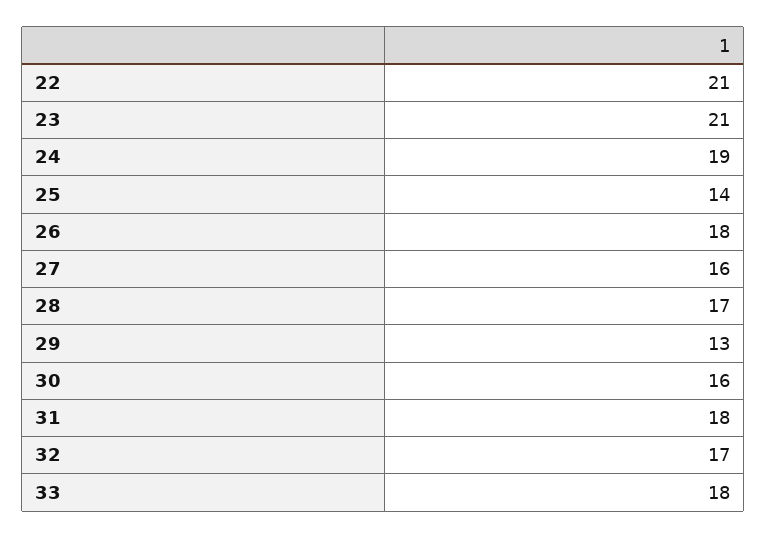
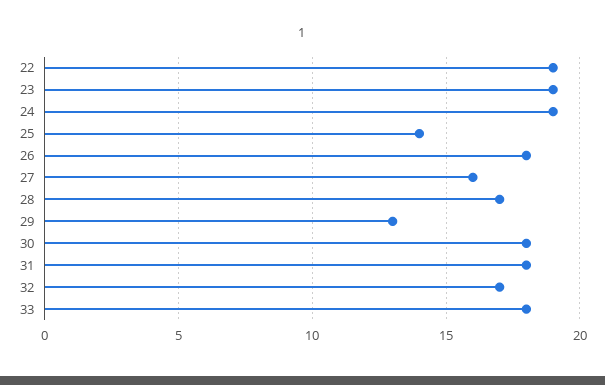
  {
-   "22": 21,
+   "22": 19,
-   "23": 21,
+   "23": 19,
    "24": 19,
    "25": 14,
    "26": 18,
    "27": 16,
    "28": 17,
    "29": 13,
-   "30": 16,
+   "30": 18,
    "31": 18,
    "32": 17,
    "33": 18
  }

